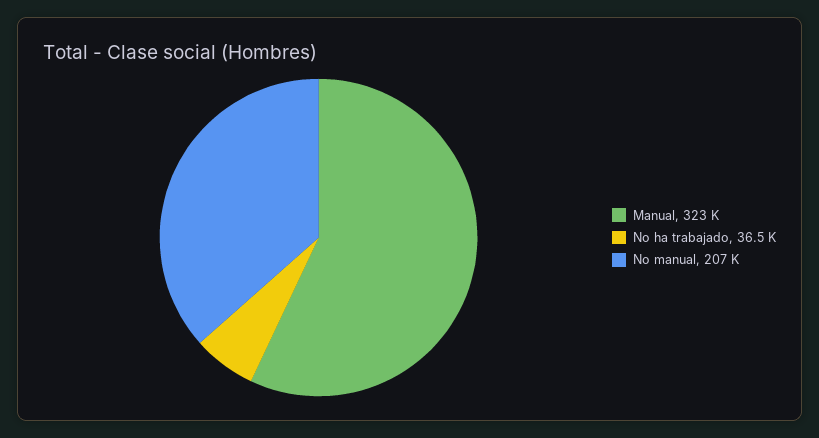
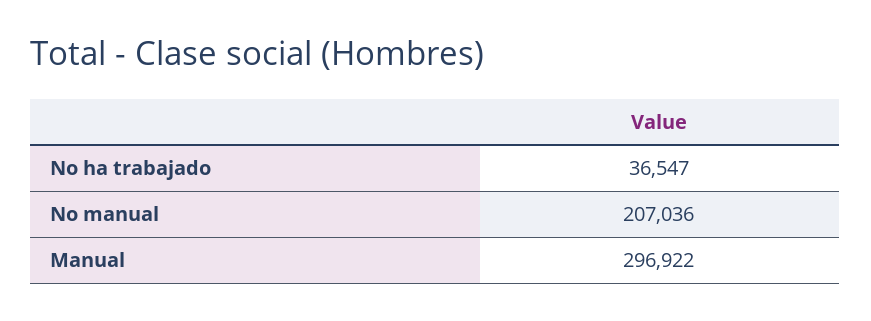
  {
-   "Manual": 323000,
+   "Manual": 296922,
    "No ha trabajado": 36547,
    "No manual": 207036
  }

